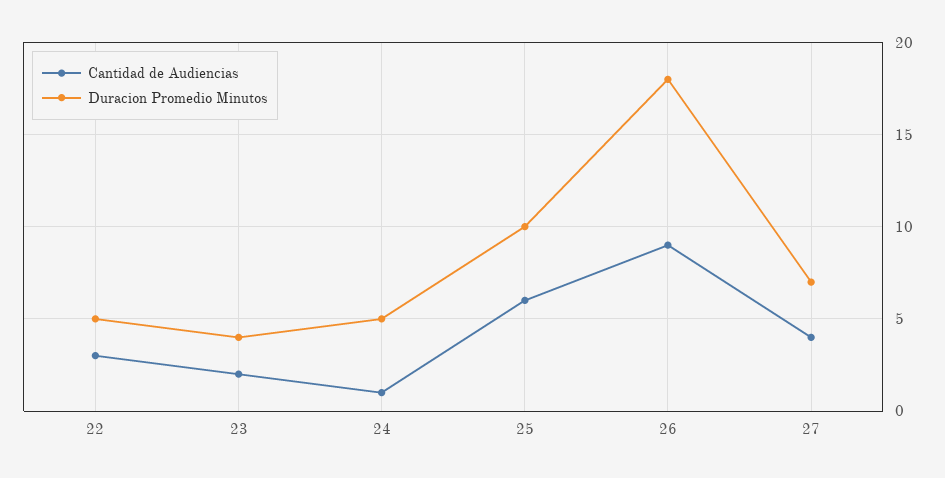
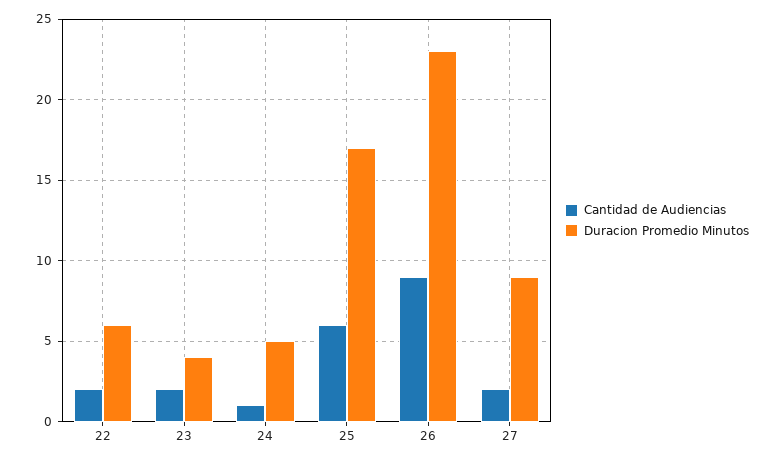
  {
    "Cantidad de Audiencias": {
-     "22": 3,
+     "22": 2,
      "23": 2,
      "24": 1,
      "25": 6,
      "26": 9,
-     "27": 4
+     "27": 2
    },
    "Duracion Promedio Minutos": {
-     "22": 5,
+     "22": 6,
      "23": 4,
      "24": 5,
-     "25": 10,
+     "25": 17,
-     "26": 18,
+     "26": 23,
-     "27": 7
+     "27": 9
    }
  }

